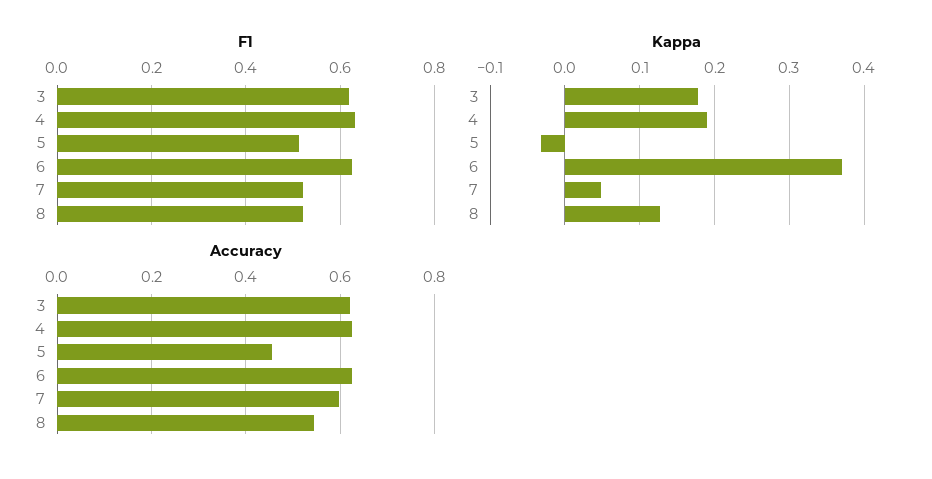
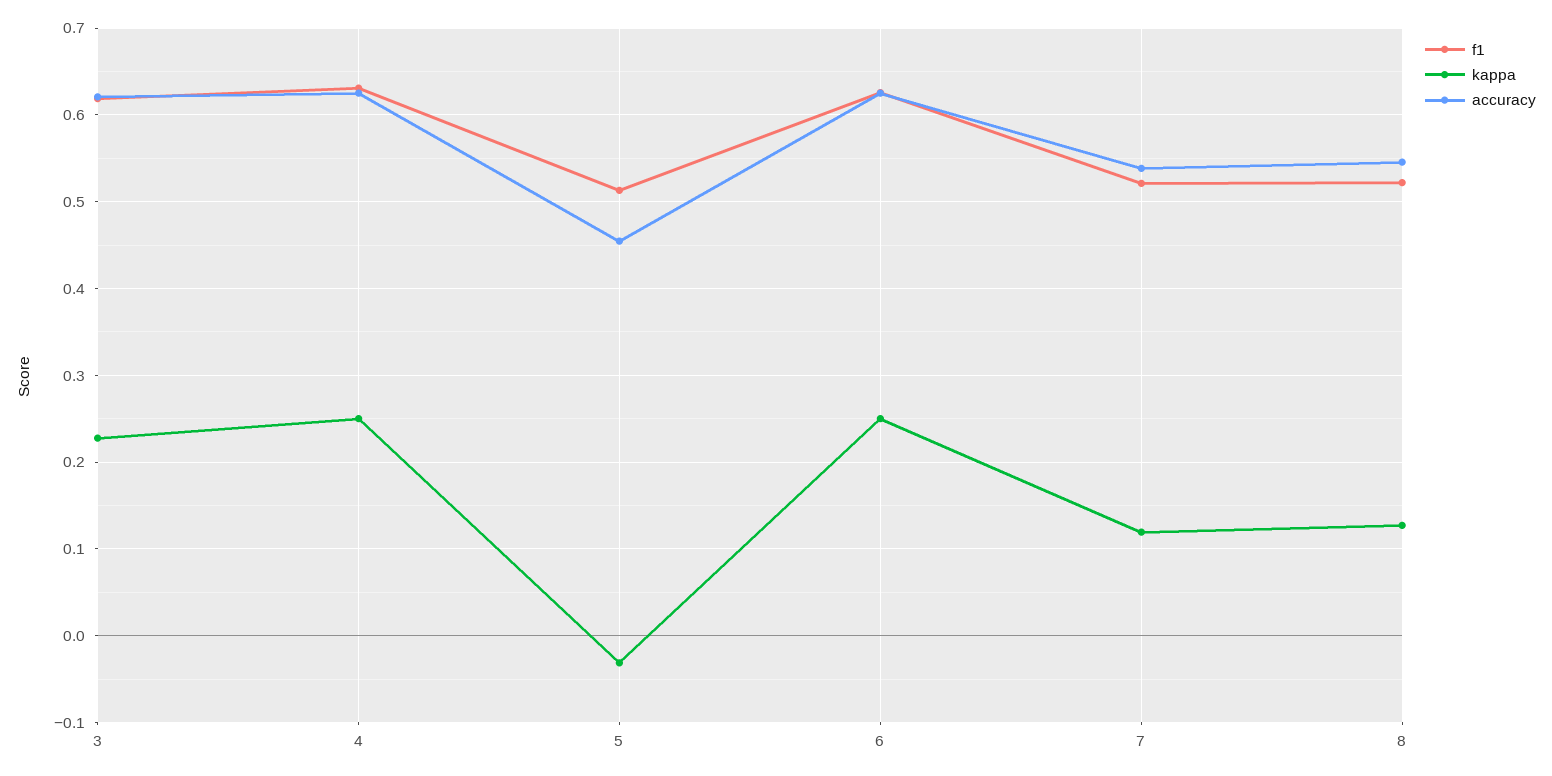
  {
    "F1": {
      "3": 0.62,
      "4": 0.63,
      "5": 0.51,
      "6": 0.63,
      "7": 0.52,
      "8": 0.52
    },
    "Kappa": {
-     "3": 0.18,
+     "3": 0.23,
-     "4": 0.19,
+     "4": 0.25,
      "5": -0.03,
-     "6": 0.37,
+     "6": 0.25,
-     "7": 0.05,
+     "7": 0.12,
      "8": 0.13
    },
    "Accuracy": {
      "3": 0.62,
      "4": 0.63,
      "5": 0.45,
      "6": 0.63,
-     "7": 0.6,
+     "7": 0.54,
      "8": 0.55
    }
  }

